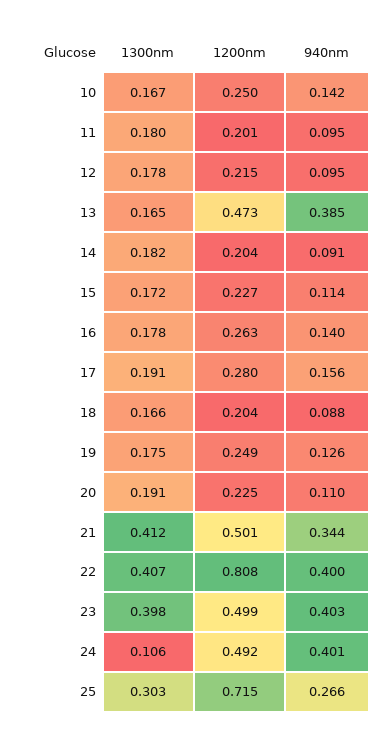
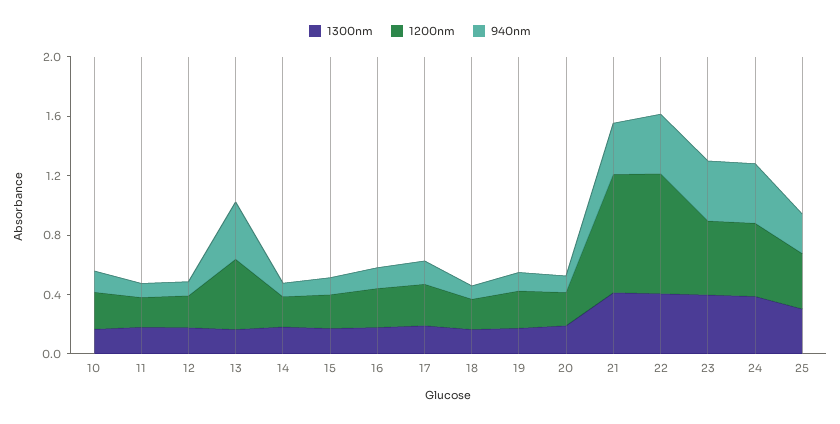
  {
    "1300nm": {
      "10": 0.167,
      "11": 0.18,
      "12": 0.178,
      "13": 0.165,
      "14": 0.182,
      "15": 0.172,
      "16": 0.178,
      "17": 0.191,
      "18": 0.166,
      "19": 0.175,
      "20": 0.191,
      "21": 0.412,
      "22": 0.407,
      "23": 0.398,
-     "24": 0.106,
+     "24": 0.4,
      "25": 0.303
    },
    "1200nm": {
      "10": 0.25,
      "11": 0.201,
      "12": 0.215,
      "13": 0.473,
      "14": 0.204,
      "15": 0.227,
      "16": 0.263,
      "17": 0.28,
      "18": 0.204,
      "19": 0.249,
      "20": 0.225,
-     "21": 0.501,
+     "21": 0.8,
      "22": 0.808,
      "23": 0.499,
      "24": 0.492,
-     "25": 0.715
+     "25": 0.4
    },
    "940nm": {
      "10": 0.142,
      "11": 0.095,
      "12": 0.095,
      "13": 0.385,
      "14": 0.091,
      "15": 0.114,
      "16": 0.14,
      "17": 0.156,
      "18": 0.088,
      "19": 0.126,
      "20": 0.11,
      "21": 0.344,
      "22": 0.4,
      "23": 0.403,
      "24": 0.401,
      "25": 0.266
    }
  }

